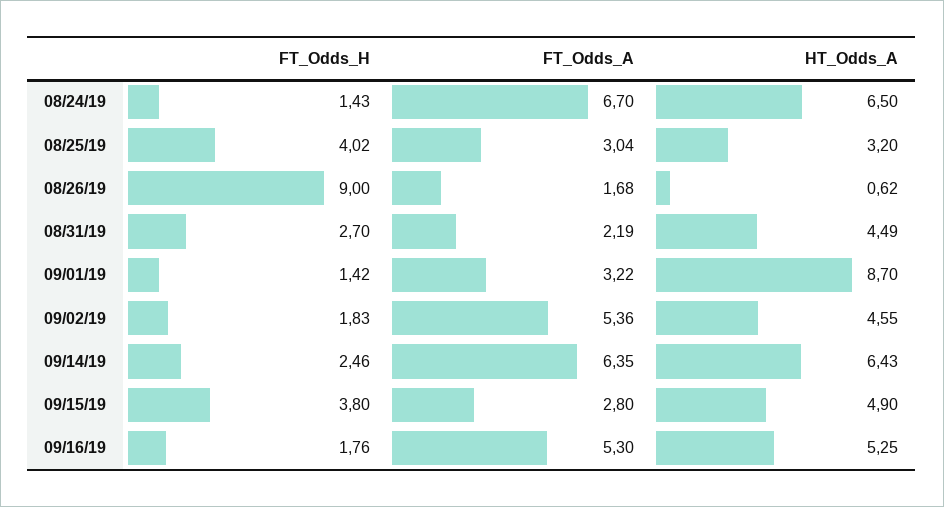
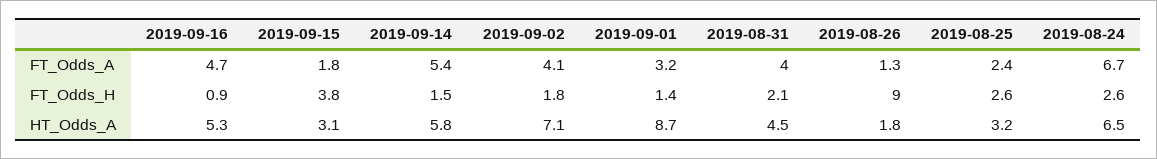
  {
    "FT_Odds_H": {
-     "08/24/19": 1.43,
+     "08/24/19": 2.6,
-     "08/25/19": 4.02,
+     "08/25/19": 2.6,
      "08/26/19": 9,
-     "08/31/19": 2.7,
+     "08/31/19": 2.1,
      "09/01/19": 1.42,
      "09/02/19": 1.83,
-     "09/14/19": 2.46,
+     "09/14/19": 1.5,
      "09/15/19": 3.8,
-     "09/16/19": 1.76
+     "09/16/19": 0.9
    },
    "FT_Odds_A": {
      "08/24/19": 6.7,
-     "08/25/19": 3.04,
+     "08/25/19": 2.4,
-     "08/26/19": 1.68,
+     "08/26/19": 1.3,
-     "08/31/19": 2.19,
+     "08/31/19": 4,
      "09/01/19": 3.22,
-     "09/02/19": 5.36,
+     "09/02/19": 4.1,
-     "09/14/19": 6.35,
+     "09/14/19": 5.4,
-     "09/15/19": 2.8,
+     "09/15/19": 1.8,
-     "09/16/19": 5.3
+     "09/16/19": 4.7
    },
    "HT_Odds_A": {
      "08/24/19": 6.5,
      "08/25/19": 3.2,
-     "08/26/19": 0.62,
+     "08/26/19": 1.8,
      "08/31/19": 4.49,
      "09/01/19": 8.7,
-     "09/02/19": 4.55,
+     "09/02/19": 7.1,
-     "09/14/19": 6.43,
+     "09/14/19": 5.8,
-     "09/15/19": 4.9,
+     "09/15/19": 3.1,
      "09/16/19": 5.25
    }
  }

